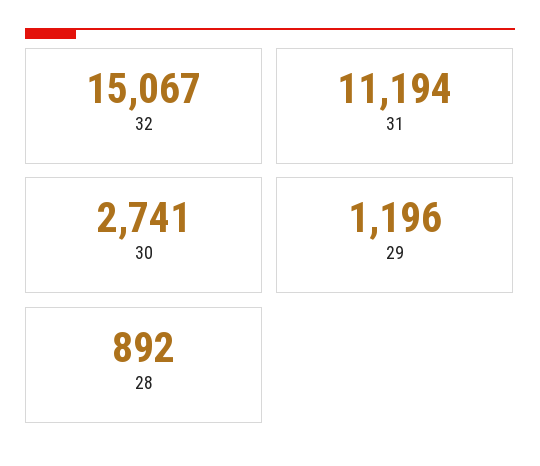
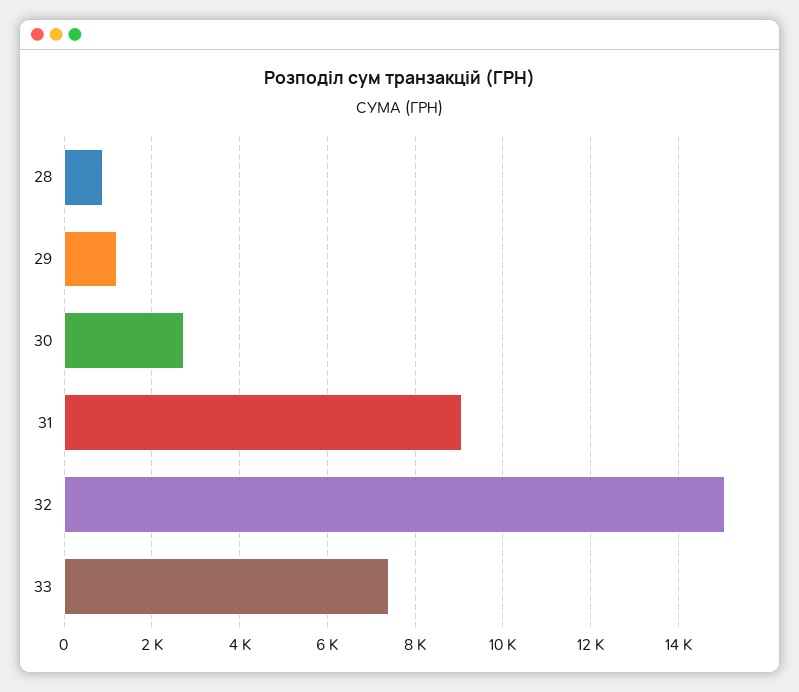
  {
    "32": 15067,
-   "31": 11194,
+   "31": 9000,
    "30": 2741,
    "29": 1196,
-   "28": 892
+   "28": 892,
+   "33": 7400
  }

